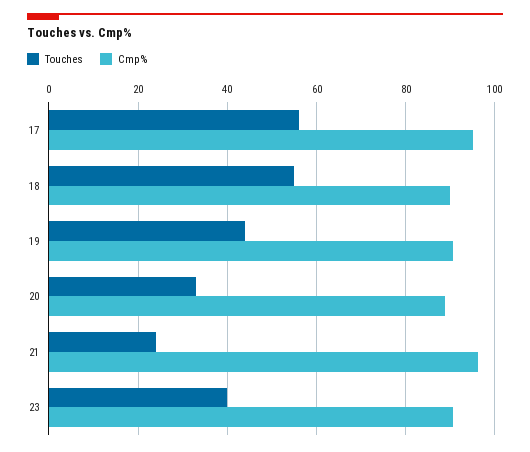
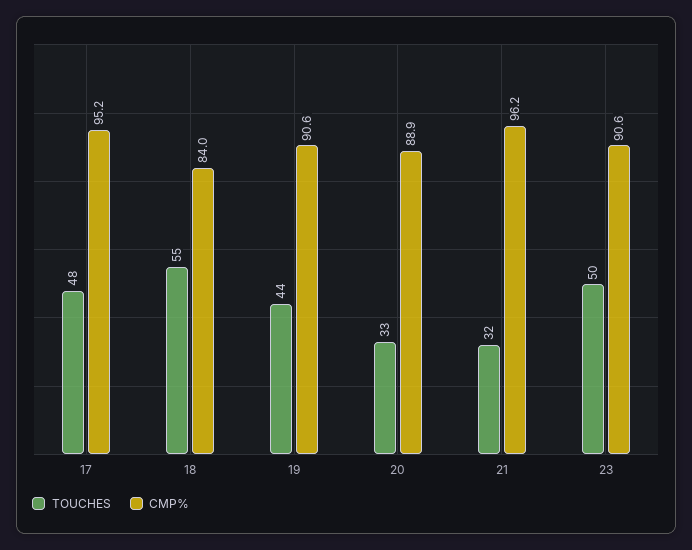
  {
    "Touches": {
-     "17": 56,
+     "17": 48,
      "18": 55,
      "19": 44,
      "20": 33,
-     "21": 24,
+     "21": 32,
-     "23": 40
+     "23": 50
    },
    "Cmp%": {
      "17": 95.2,
-     "18": 90,
+     "18": 84,
      "19": 90.6,
      "20": 88.9,
      "21": 96.2,
      "23": 90.6
    }
  }

